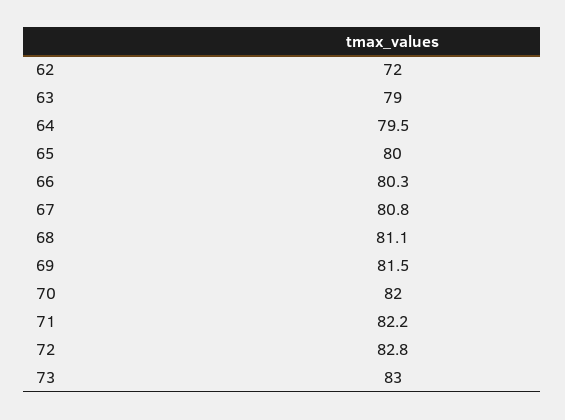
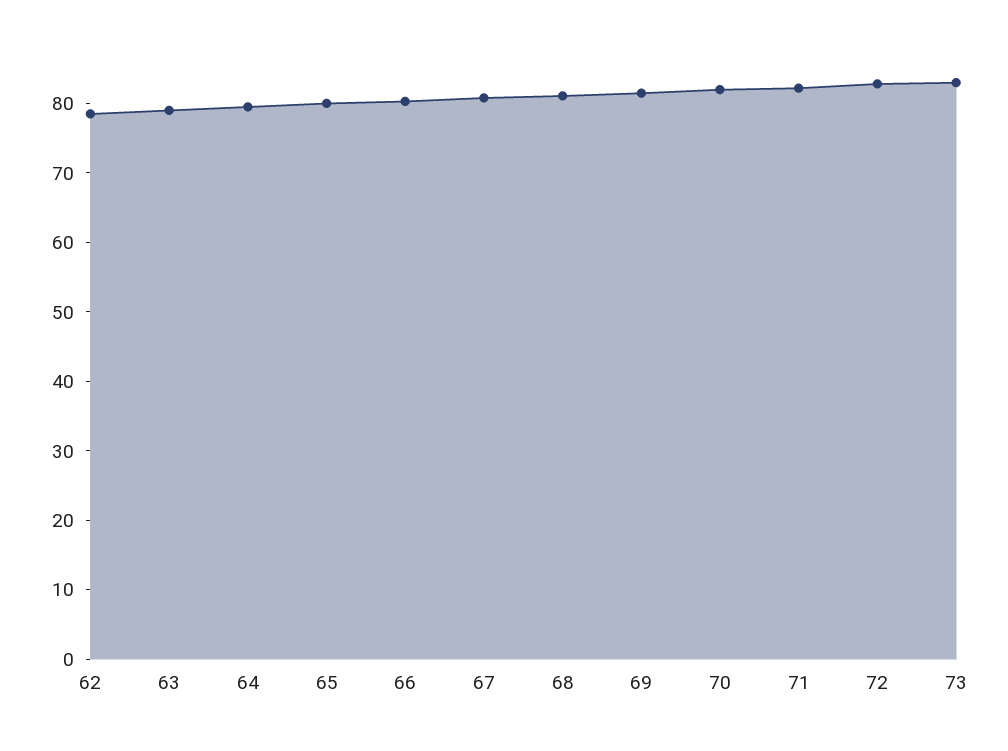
  {
-   "62": 72,
+   "62": 78,
    "63": 79,
    "64": 79.5,
    "65": 80,
    "66": 80.3,
    "67": 80.8,
    "68": 81.1,
    "69": 81.5,
    "70": 82,
    "71": 82.2,
    "72": 82.8,
    "73": 83
  }

